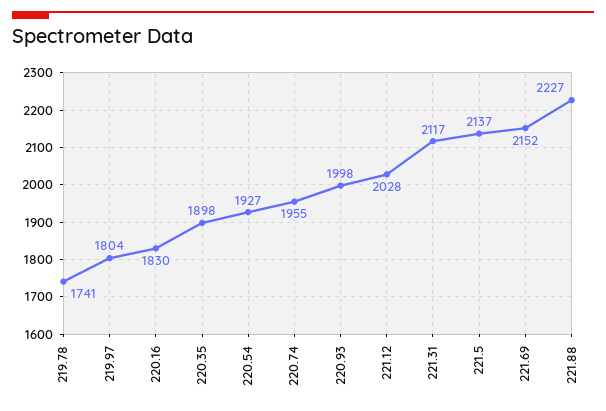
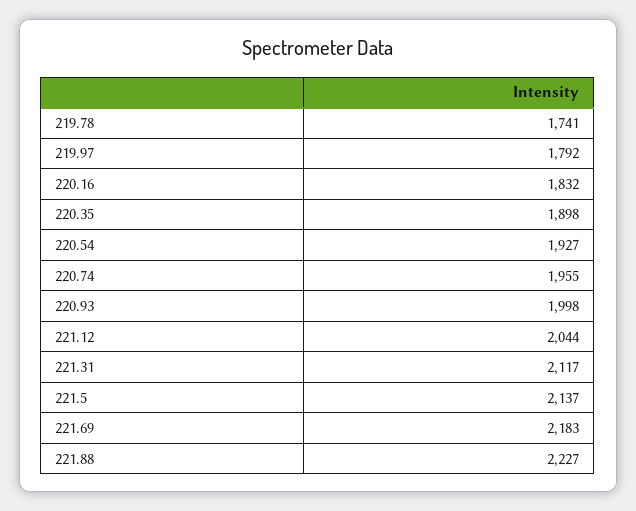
  {
    "219.78": 1741,
-   "219.97": 1804,
+   "219.97": 1792,
-   "220.16": 1830,
+   "220.16": 1832,
    "220.35": 1898,
    "220.54": 1927,
    "220.74": 1955,
    "220.93": 1998,
-   "221.12": 2028,
+   "221.12": 2044,
    "221.31": 2117,
    "221.5": 2137,
-   "221.69": 2152,
+   "221.69": 2183,
    "221.88": 2227
  }

